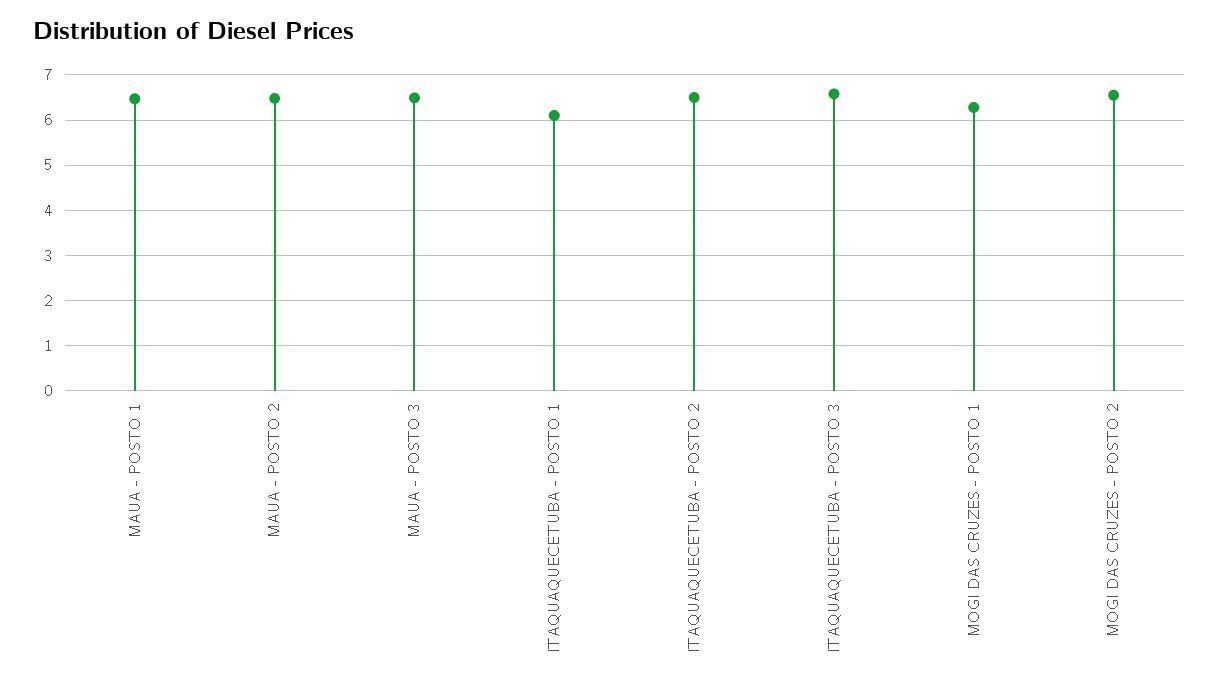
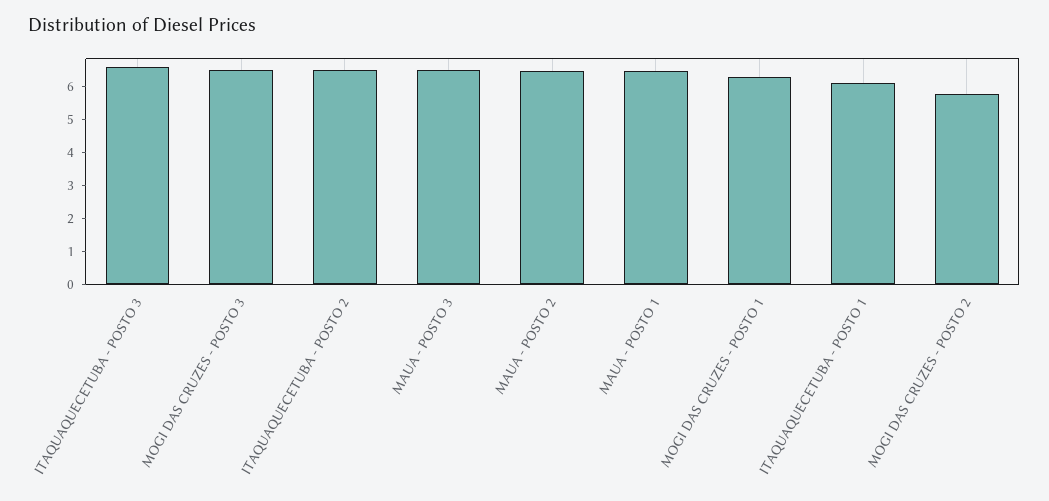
  {
    "MAUA - POSTO 1": 6.4,
    "MAUA - POSTO 2": 6.4,
    "MAUA - POSTO 3": 6.4,
    "ITAQUAQUECETUBA - POSTO 1": 6,
    "ITAQUAQUECETUBA - POSTO 2": 6.4,
    "ITAQUAQUECETUBA - POSTO 3": 6.6,
    "MOGI DAS CRUZES - POSTO 1": 6.2,
-   "MOGI DAS CRUZES - POSTO 2": 6.6
+   "MOGI DAS CRUZES - POSTO 2": 5.75,
+   "MOGI DAS CRUZES - POSTO 3": 6.5
  }

